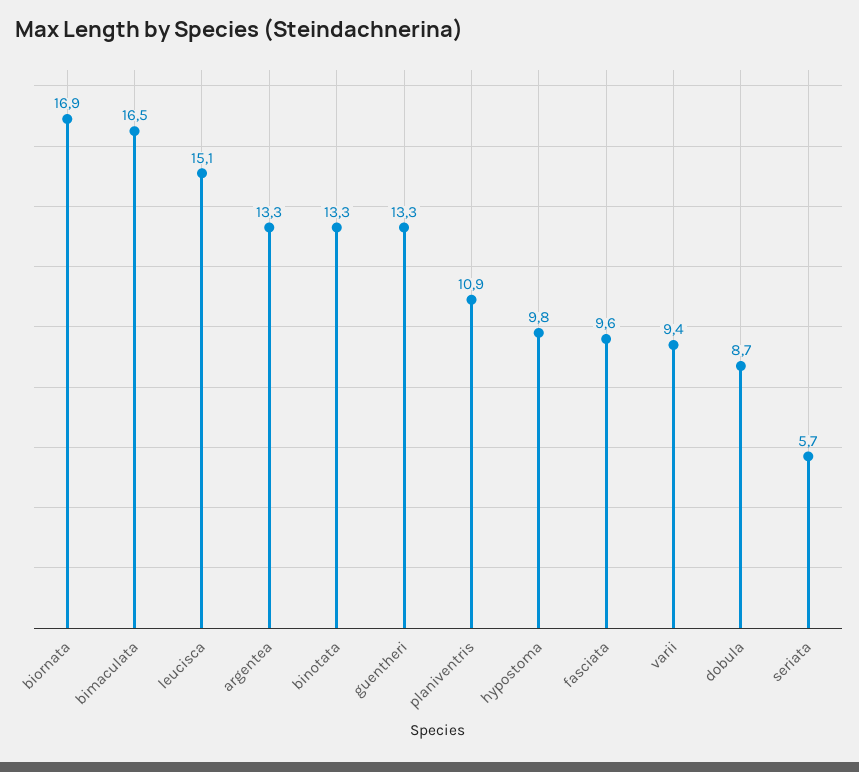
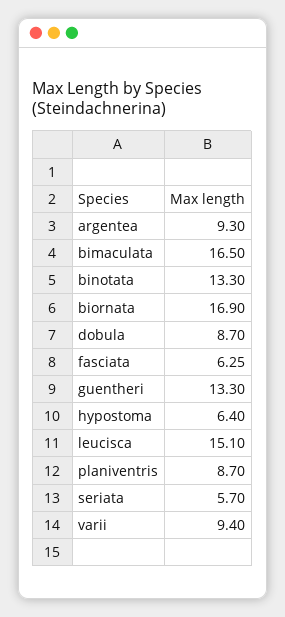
  {
    "biornata": 16.9,
    "bimaculata": 16.5,
    "leucisca": 15.1,
-   "argentea": 13.3,
+   "argentea": 9.3,
    "binotata": 13.3,
    "guentheri": 13.3,
-   "planiventris": 10.9,
+   "planiventris": 8.7,
-   "hypostoma": 9.8,
+   "hypostoma": 6.4,
-   "fasciata": 9.6,
+   "fasciata": 6.25,
    "varii": 9.4,
    "dobula": 8.7,
    "seriata": 5.7
  }

